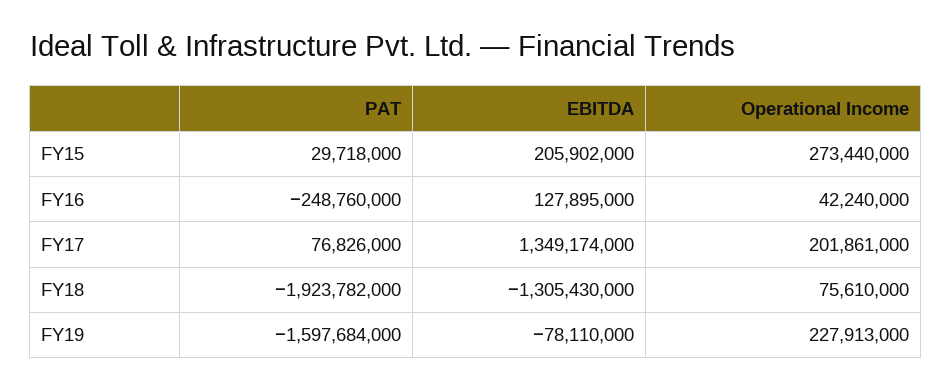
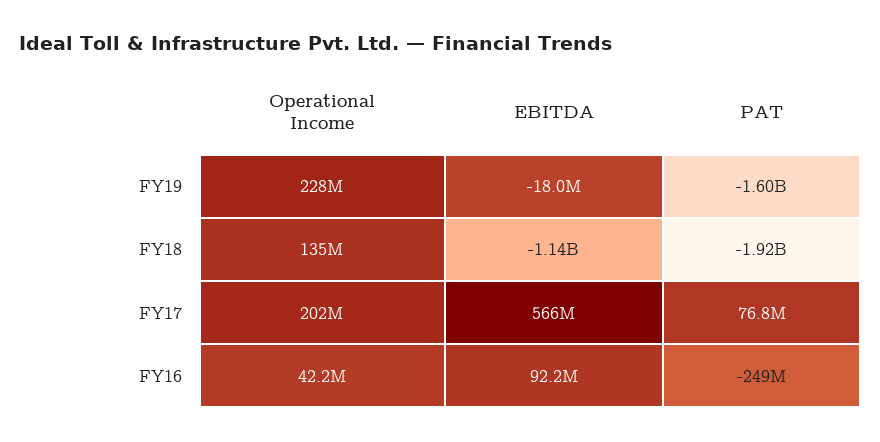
  {
    "PAT": {
-     "FY15": 29718000,
      "FY16": -248760000,
      "FY17": 76826000,
      "FY18": -1923782000,
      "FY19": -1597684000
    },
    "EBITDA": {
-     "FY15": 205902000,
-     "FY16": 127895000,
+     "FY16": 92200000,
-     "FY17": 1349174000,
+     "FY17": 566000000,
-     "FY18": -1305430000,
+     "FY18": -1140000000,
-     "FY19": -78110000
+     "FY19": -18000000
    },
    "Operational Income": {
-     "FY15": 273440000,
      "FY16": 42240000,
      "FY17": 201861000,
-     "FY18": 75610000,
+     "FY18": 135000000,
      "FY19": 227913000
    }
  }

